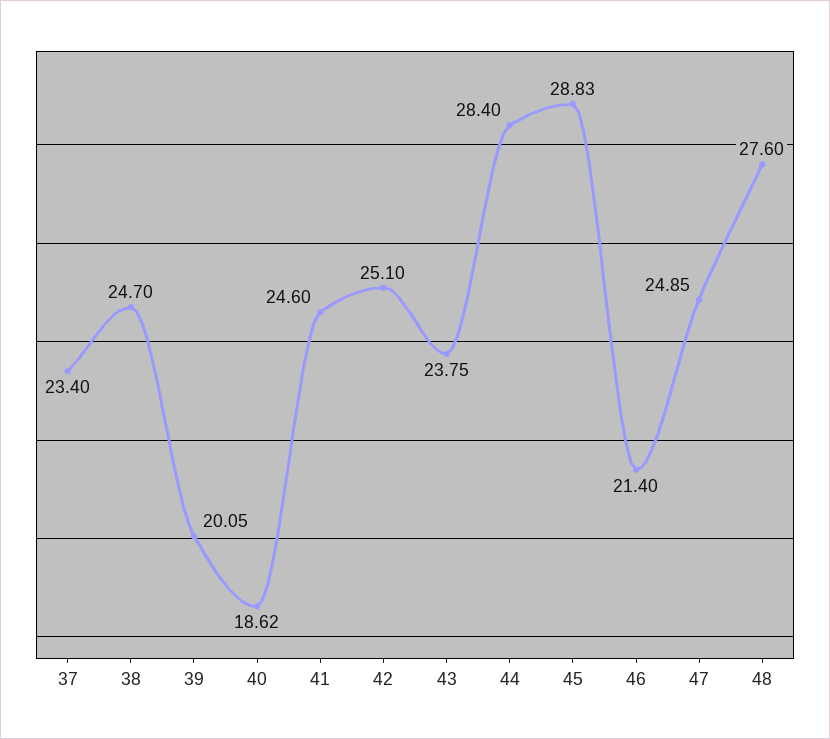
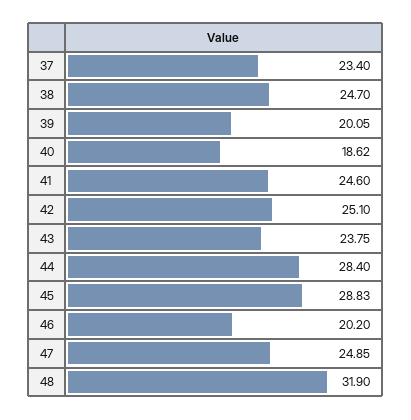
  {
    "37": 23.4,
    "38": 24.7,
    "39": 20.05,
    "40": 18.62,
    "41": 24.6,
    "42": 25.1,
    "43": 23.75,
    "44": 28.4,
    "45": 28.83,
-   "46": 21.4,
+   "46": 20.2,
    "47": 24.85,
-   "48": 27.6
+   "48": 31.9
  }

